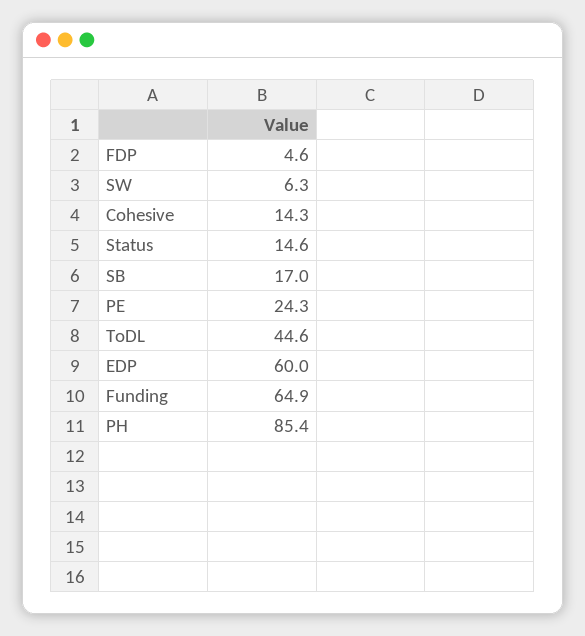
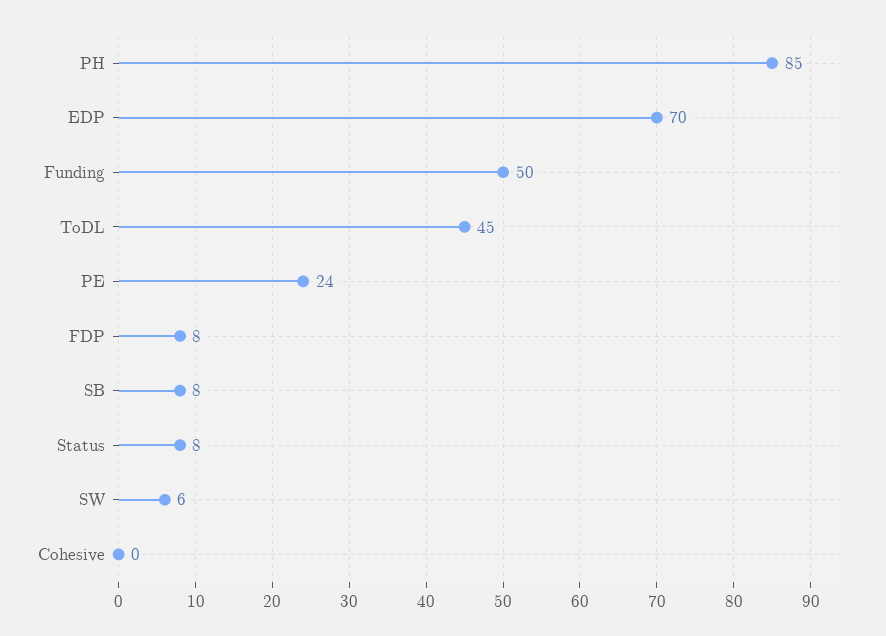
  {
-   "FDP": 4.6,
+   "FDP": 8,
    "SW": 6.3,
-   "Cohesive": 14.3,
+   "Cohesive": 0,
-   "Status": 14.6,
+   "Status": 8,
-   "SB": 17,
+   "SB": 8,
    "PE": 24.3,
    "ToDL": 44.6,
-   "EDP": 60,
+   "EDP": 70,
-   "Funding": 64.9,
+   "Funding": 50,
    "PH": 85.4
  }

